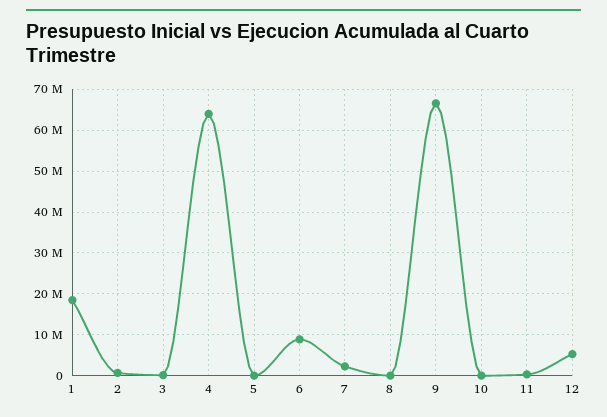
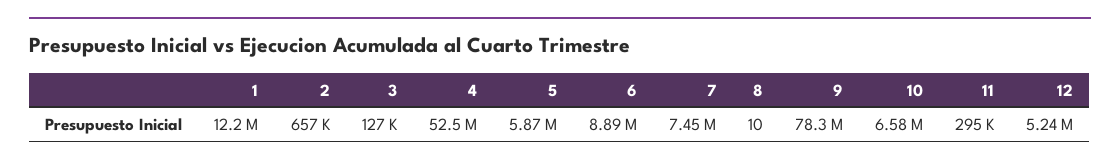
  {
-   "1": 18000000,
+   "1": 12200000,
    "2": 657000,
    "3": 127000,
-   "4": 64000000,
+   "4": 52500000,
-   "5": 0,
+   "5": 5870000,
    "6": 8890000,
-   "7": 2000000,
+   "7": 7450000,
    "8": 10,
-   "9": 66000000,
+   "9": 78300000,
-   "10": 0,
+   "10": 6580000,
    "11": 295000,
    "12": 5240000
  }

